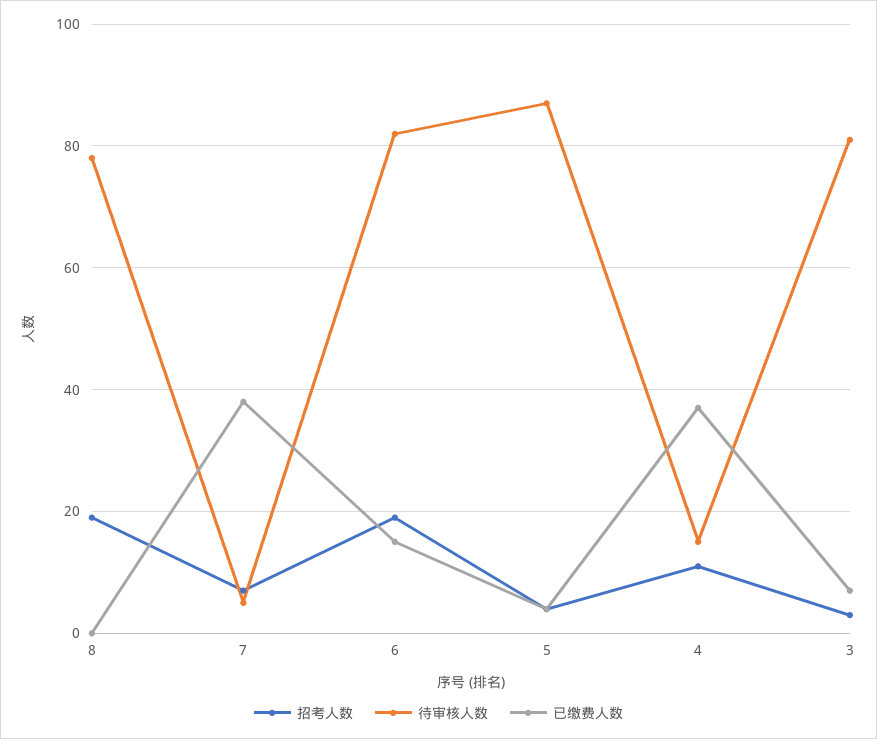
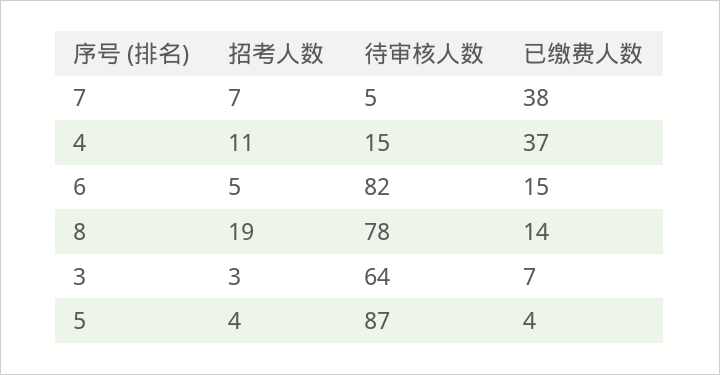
  {
    "招考人数": {
      "8": 19,
      "7": 7,
-     "6": 20,
+     "6": 5,
      "5": 4,
      "4": 11,
      "3": 3
    },
    "待审核人数": {
      "8": 78,
      "7": 5,
      "6": 82,
      "5": 87,
      "4": 15,
-     "3": 80
+     "3": 64
    },
    "已缴费人数": {
-     "8": 0,
+     "8": 14,
      "7": 38,
      "6": 15,
      "5": 4,
      "4": 37,
      "3": 7
    }
  }

